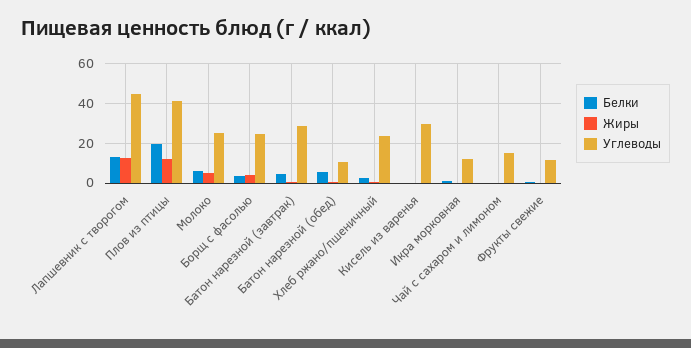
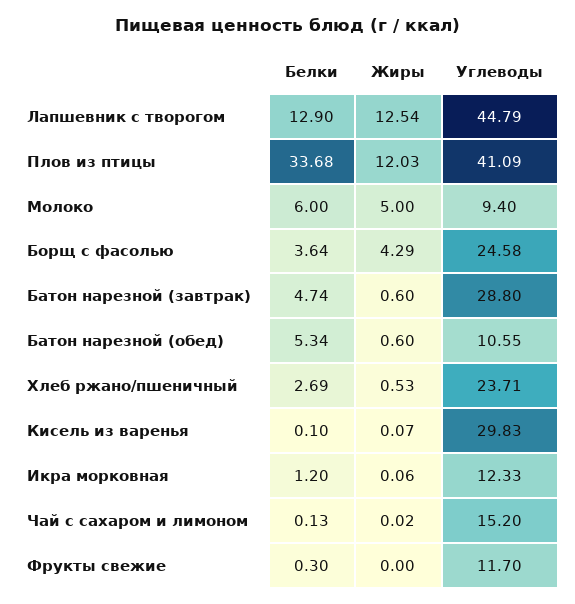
  {
    "Белки": {
      "Лапшевник с творогом": 12.9,
-     "Плов из птицы": 20,
+     "Плов из птицы": 33.68,
      "Молоко": 6,
      "Борщ с фасолью": 3.64,
      "Батон нарезной (завтрак)": 4.74,
      "Батон нарезной (обед)": 5.34,
      "Хлеб ржано/пшеничный": 2.69,
      "Кисель из варенья": 0.1,
      "Икра морковная": 1.2,
      "Чай с сахаром и лимоном": 0.13,
      "Фрукты свежие": 0.3
    },
    "Жиры": {
      "Лапшевник с творогом": 12.54,
      "Плов из птицы": 12.03,
      "Молоко": 5,
      "Борщ с фасолью": 4.29,
      "Батон нарезной (завтрак)": 0.6,
      "Батон нарезной (обед)": 0.6,
      "Хлеб ржано/пшеничный": 0.53,
      "Кисель из варенья": 0.07,
      "Икра морковная": 0.06,
      "Чай с сахаром и лимоном": 0.02,
      "Фрукты свежие": 0
    },
    "Углеводы": {
      "Лапшевник с творогом": 44.79,
      "Плов из птицы": 41.09,
-     "Молоко": 25,
+     "Молоко": 9.4,
      "Борщ с фасолью": 24.58,
      "Батон нарезной (завтрак)": 28.8,
      "Батон нарезной (обед)": 10.55,
      "Хлеб ржано/пшеничный": 23.71,
      "Кисель из варенья": 29.83,
      "Икра морковная": 12.33,
      "Чай с сахаром и лимоном": 15.2,
      "Фрукты свежие": 11.7
    }
  }

